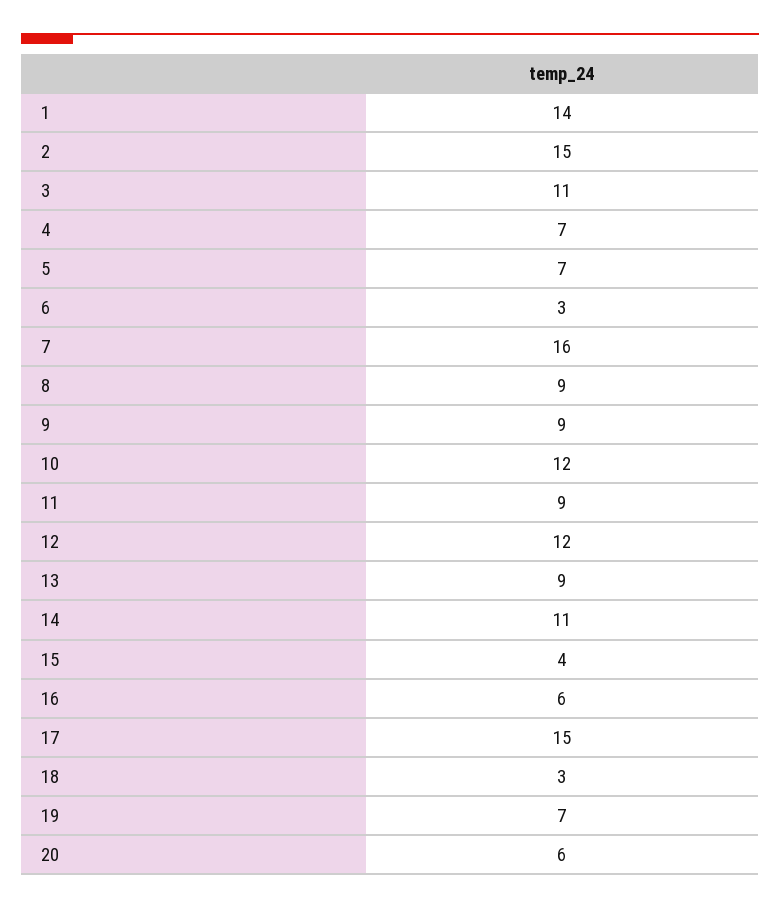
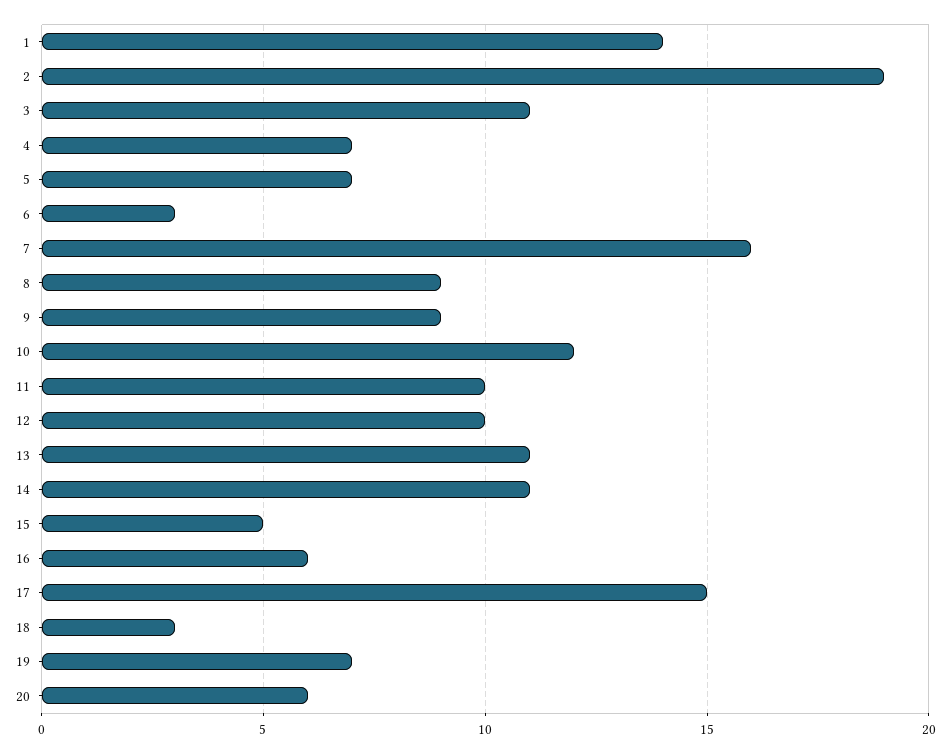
  {
    "1": 14,
-   "2": 15,
+   "2": 19,
    "3": 11,
    "4": 7,
    "5": 7,
    "6": 3,
    "7": 16,
    "8": 9,
    "9": 9,
    "10": 12,
-   "11": 9,
+   "11": 10,
-   "12": 12,
+   "12": 10,
-   "13": 9,
+   "13": 11,
    "14": 11,
-   "15": 4,
+   "15": 5,
    "16": 6,
    "17": 15,
    "18": 3,
    "19": 7,
    "20": 6
  }

